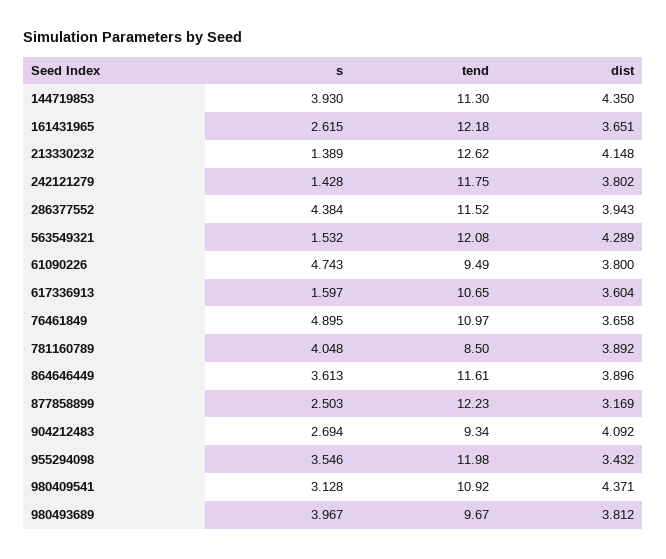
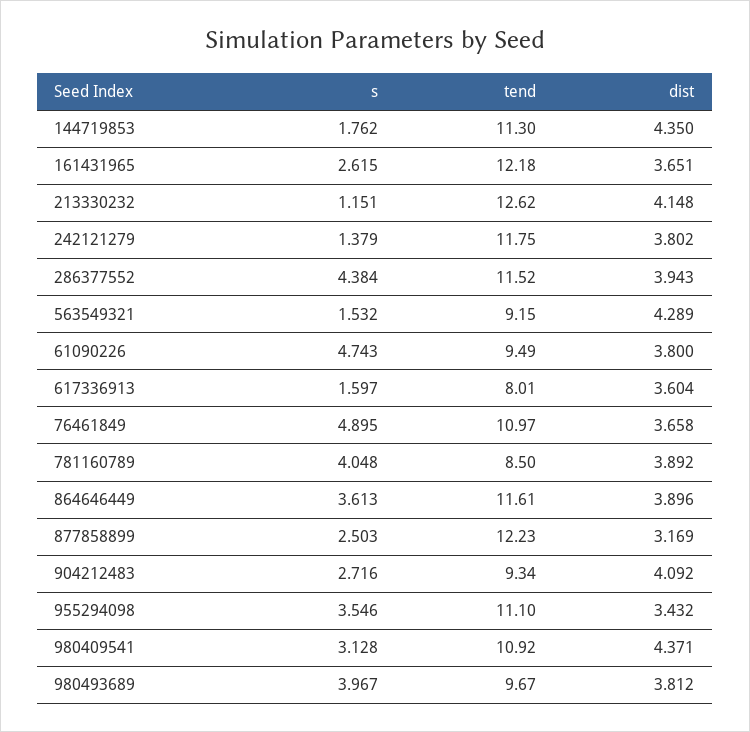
  {
    "s": {
-     "144719853": 3.93,
+     "144719853": 1.762,
      "161431965": 2.615,
-     "213330232": 1.389,
+     "213330232": 1.151,
-     "242121279": 1.428,
+     "242121279": 1.379,
      "286377552": 4.384,
      "563549321": 1.532,
      "61090226": 4.743,
      "617336913": 1.597,
      "76461849": 4.895,
      "781160789": 4.048,
      "864646449": 3.613,
      "877858899": 2.503,
-     "904212483": 2.694,
+     "904212483": 2.716,
      "955294098": 3.546,
      "980409541": 3.128,
      "980493689": 3.967
    },
    "tend": {
      "144719853": 11.3,
      "161431965": 12.18,
      "213330232": 12.62,
      "242121279": 11.75,
      "286377552": 11.52,
-     "563549321": 12.08,
+     "563549321": 9.15,
      "61090226": 9.49,
-     "617336913": 10.65,
+     "617336913": 8.01,
      "76461849": 10.97,
      "781160789": 8.5,
      "864646449": 11.61,
      "877858899": 12.23,
      "904212483": 9.34,
-     "955294098": 11.98,
+     "955294098": 11.1,
      "980409541": 10.92,
      "980493689": 9.67
    },
    "dist": {
      "144719853": 4.35,
      "161431965": 3.651,
      "213330232": 4.148,
      "242121279": 3.802,
      "286377552": 3.943,
      "563549321": 4.289,
      "61090226": 3.8,
      "617336913": 3.604,
      "76461849": 3.658,
      "781160789": 3.892,
      "864646449": 3.896,
      "877858899": 3.169,
      "904212483": 4.092,
      "955294098": 3.432,
      "980409541": 4.371,
      "980493689": 3.812
    }
  }

